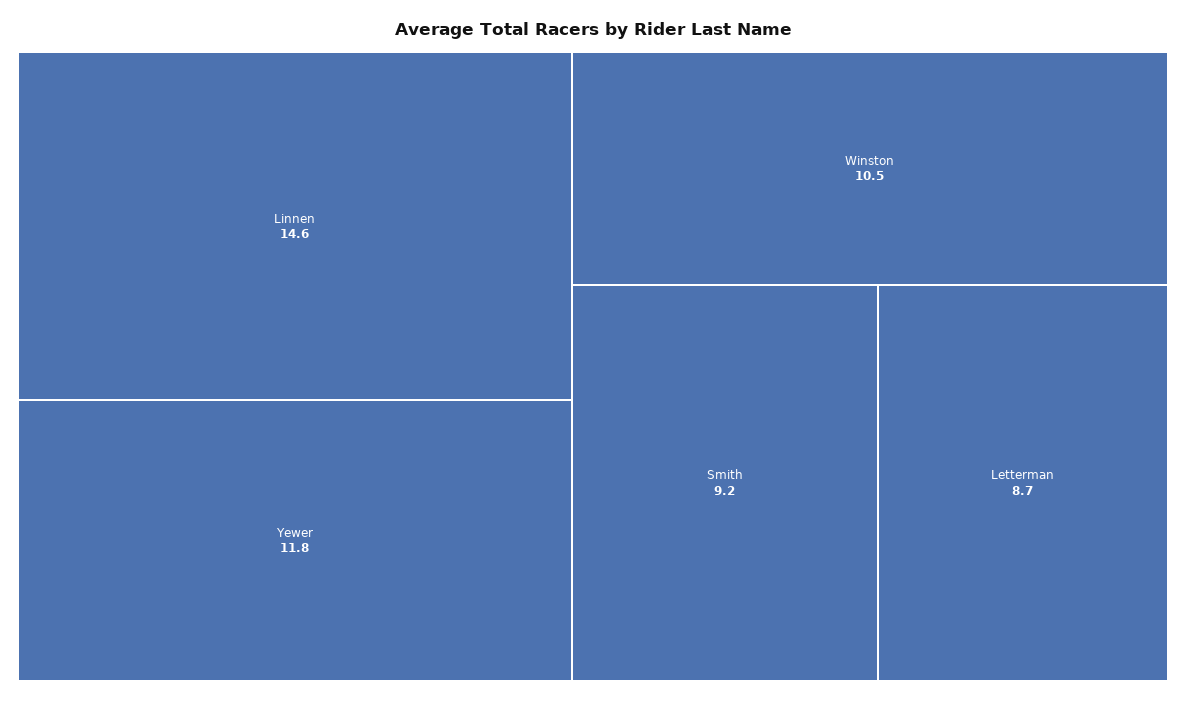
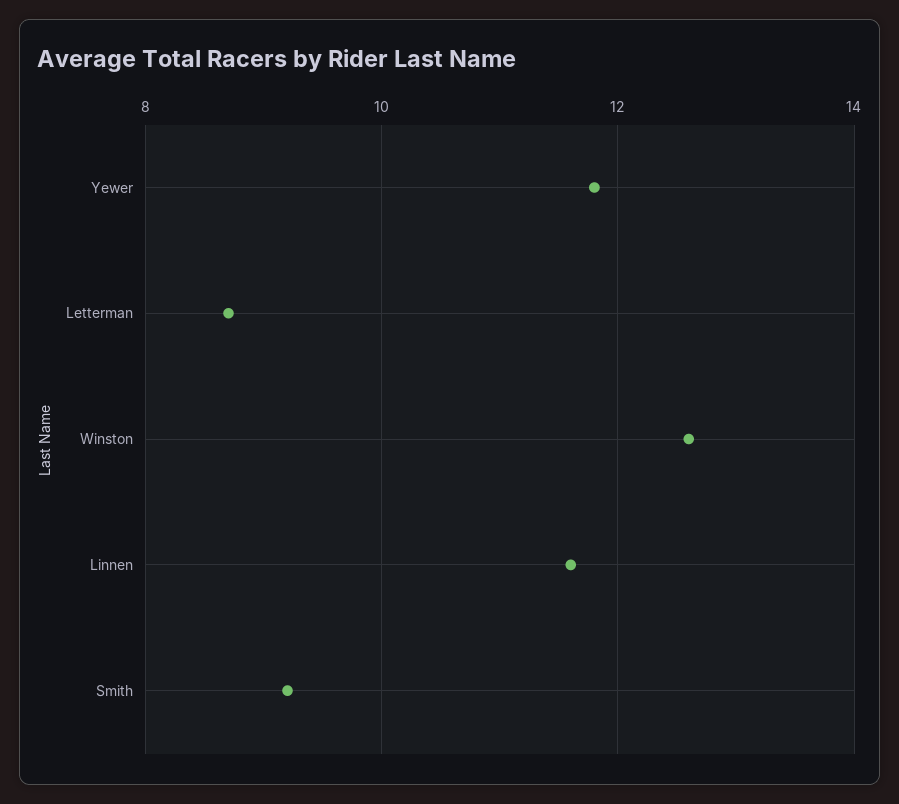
  {
-   "Linnen": 14.6,
+   "Linnen": 11.5,
    "Yewer": 11.8,
-   "Winston": 10.5,
+   "Winston": 12.5,
    "Smith": 9.2,
    "Letterman": 8.7
  }

